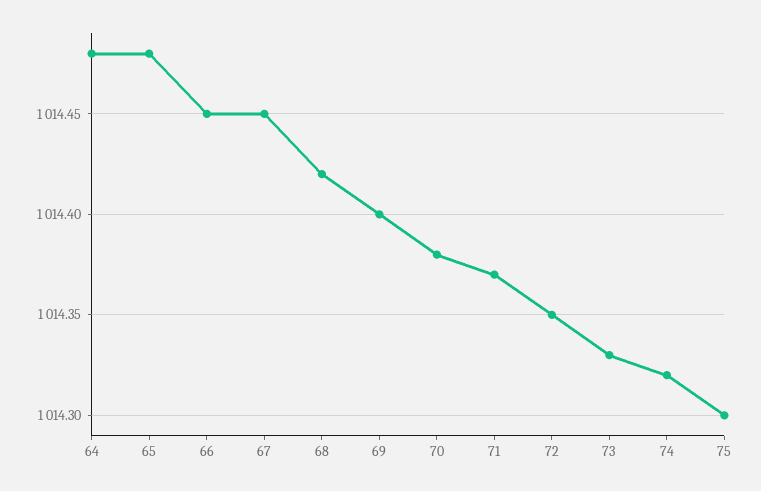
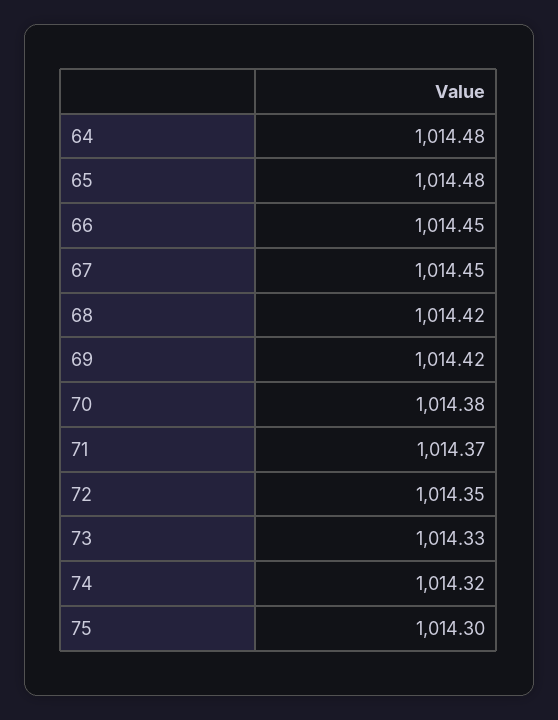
  {
    "64": 1014.48,
    "65": 1014.48,
    "66": 1014.45,
    "67": 1014.45,
    "68": 1014.42,
-   "69": 1014.4,
+   "69": 1014.42,
    "70": 1014.38,
    "71": 1014.37,
    "72": 1014.35,
    "73": 1014.33,
    "74": 1014.32,
    "75": 1014.3
  }

